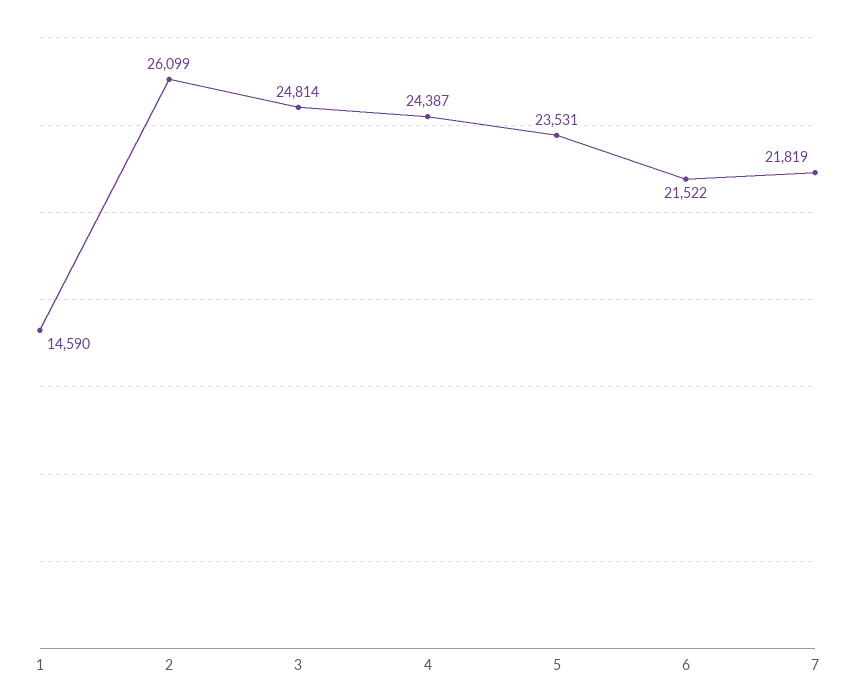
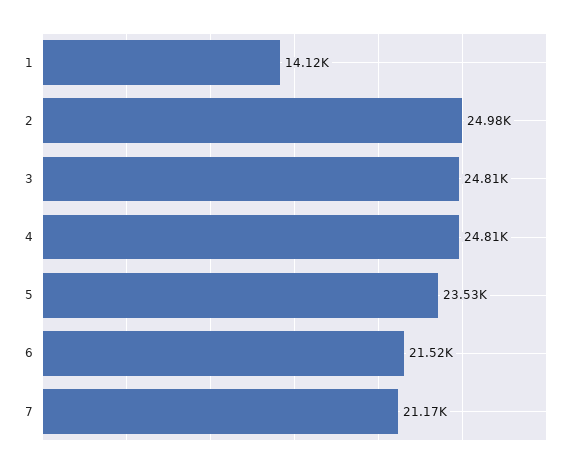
  {
-   "1": 14590,
+   "1": 14120,
-   "2": 26099,
+   "2": 24980,
    "3": 24814,
-   "4": 24387,
+   "4": 24810,
    "5": 23531,
    "6": 21522,
-   "7": 21819
+   "7": 21170
  }

